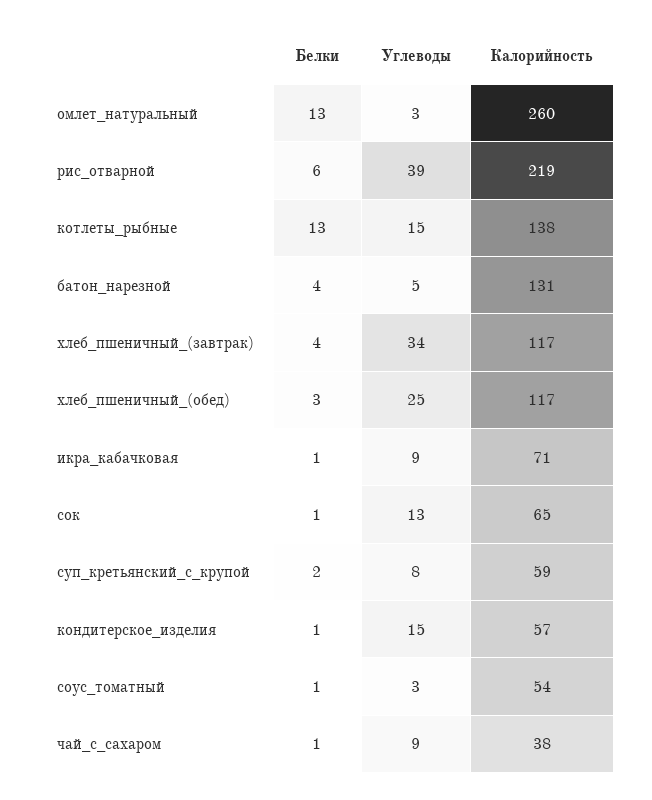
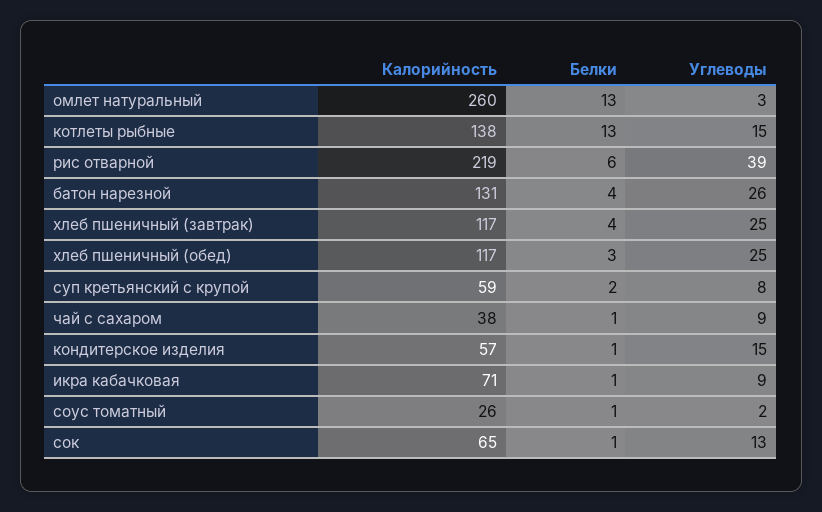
  {
    "Белки": {
      "омлет_натуральный": 13,
      "рис_отварной": 6,
      "котлеты_рыбные": 13,
      "батон_нарезной": 4,
      "хлеб_пшеничный_(завтрак)": 4,
      "хлеб_пшеничный_(обед)": 3,
      "икра_кабачковая": 1,
      "сок": 1,
      "суп_кретьянский_с_крупой": 2,
      "кондитерское_изделия": 1,
      "соус_томатный": 1,
      "чай_с_сахаром": 1
    },
    "Углеводы": {
      "омлет_натуральный": 3,
      "рис_отварной": 39,
      "котлеты_рыбные": 15,
-     "батон_нарезной": 5,
+     "батон_нарезной": 26,
-     "хлеб_пшеничный_(завтрак)": 34,
+     "хлеб_пшеничный_(завтрак)": 25,
      "хлеб_пшеничный_(обед)": 25,
      "икра_кабачковая": 9,
      "сок": 13,
      "суп_кретьянский_с_крупой": 8,
      "кондитерское_изделия": 15,
-     "соус_томатный": 3,
+     "соус_томатный": 2,
      "чай_с_сахаром": 9
    },
    "Калорийность": {
      "омлет_натуральный": 260,
      "рис_отварной": 219,
      "котлеты_рыбные": 138,
      "батон_нарезной": 131,
      "хлеб_пшеничный_(завтрак)": 117,
      "хлеб_пшеничный_(обед)": 117,
      "икра_кабачковая": 71,
      "сок": 65,
      "суп_кретьянский_с_крупой": 59,
      "кондитерское_изделия": 57,
-     "соус_томатный": 54,
+     "соус_томатный": 26,
      "чай_с_сахаром": 38
    }
  }

